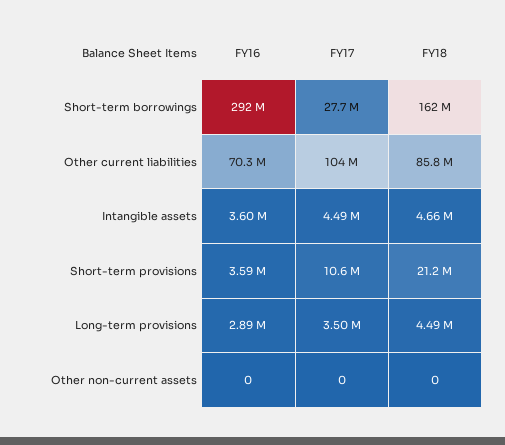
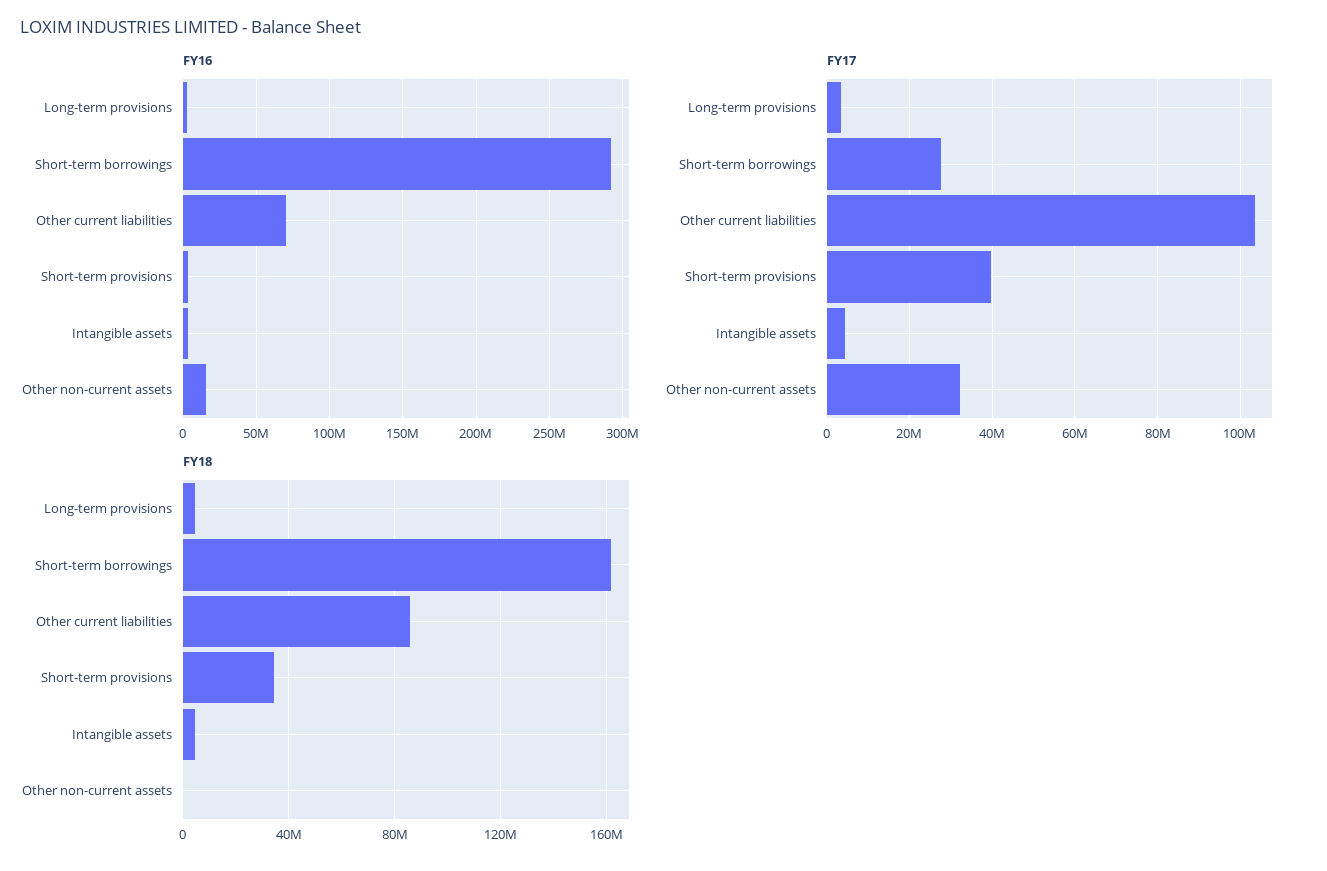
  {
    "FY16": {
      "Short-term borrowings": 292000000,
      "Other current liabilities": 70300000,
      "Intangible assets": 3600000,
      "Short-term provisions": 3590000,
      "Long-term provisions": 2890000,
-     "Other non-current assets": 0
+     "Other non-current assets": 15000000
    },
    "FY17": {
      "Short-term borrowings": 27700000,
      "Other current liabilities": 104000000,
      "Intangible assets": 4490000,
-     "Short-term provisions": 10600000,
+     "Short-term provisions": 40000000,
      "Long-term provisions": 3500000,
-     "Other non-current assets": 0
+     "Other non-current assets": 32000000
    },
    "FY18": {
      "Short-term borrowings": 162000000,
      "Other current liabilities": 85800000,
      "Intangible assets": 4660000,
-     "Short-term provisions": 21200000,
+     "Short-term provisions": 35000000,
      "Long-term provisions": 4490000,
      "Other non-current assets": 0
    }
  }

